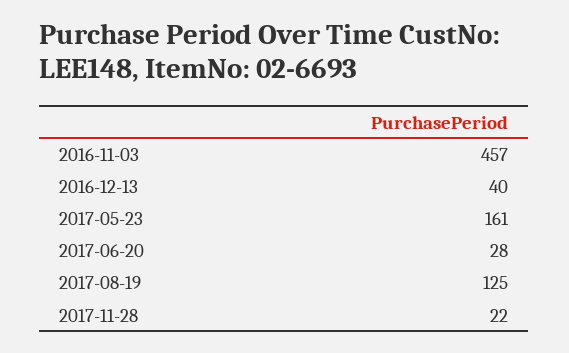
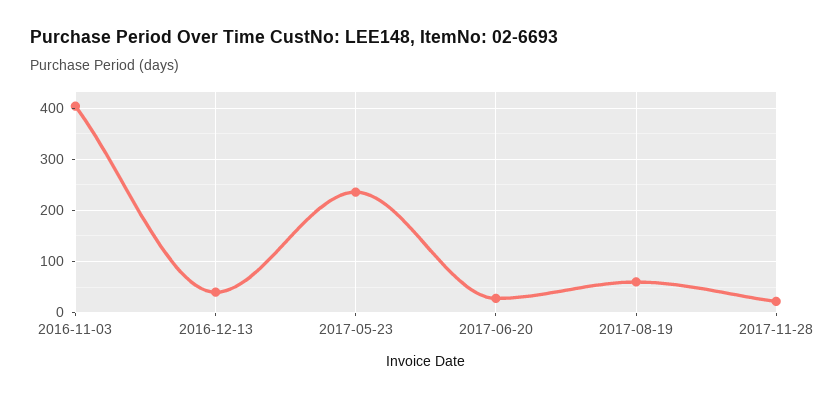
  {
-   "2016-11-03": 457,
+   "2016-11-03": 400,
    "2016-12-13": 40,
-   "2017-05-23": 161,
+   "2017-05-23": 240,
    "2017-06-20": 28,
-   "2017-08-19": 125,
+   "2017-08-19": 60,
    "2017-11-28": 22
  }

